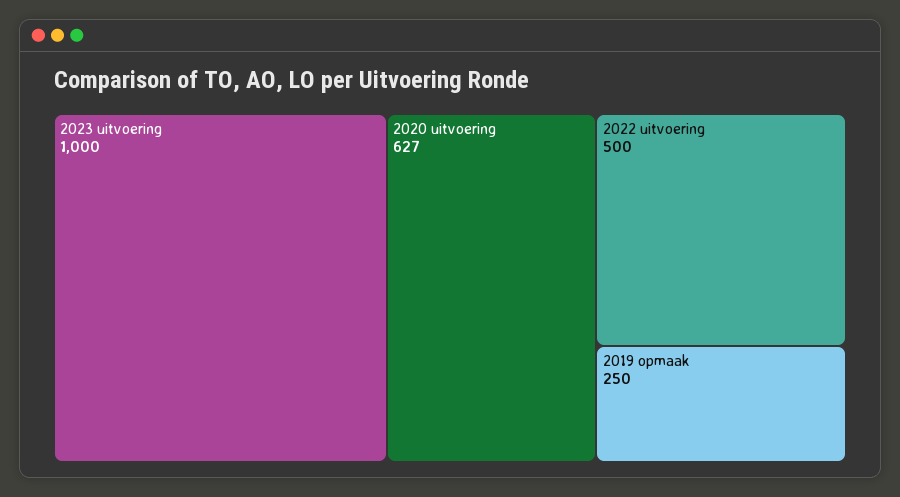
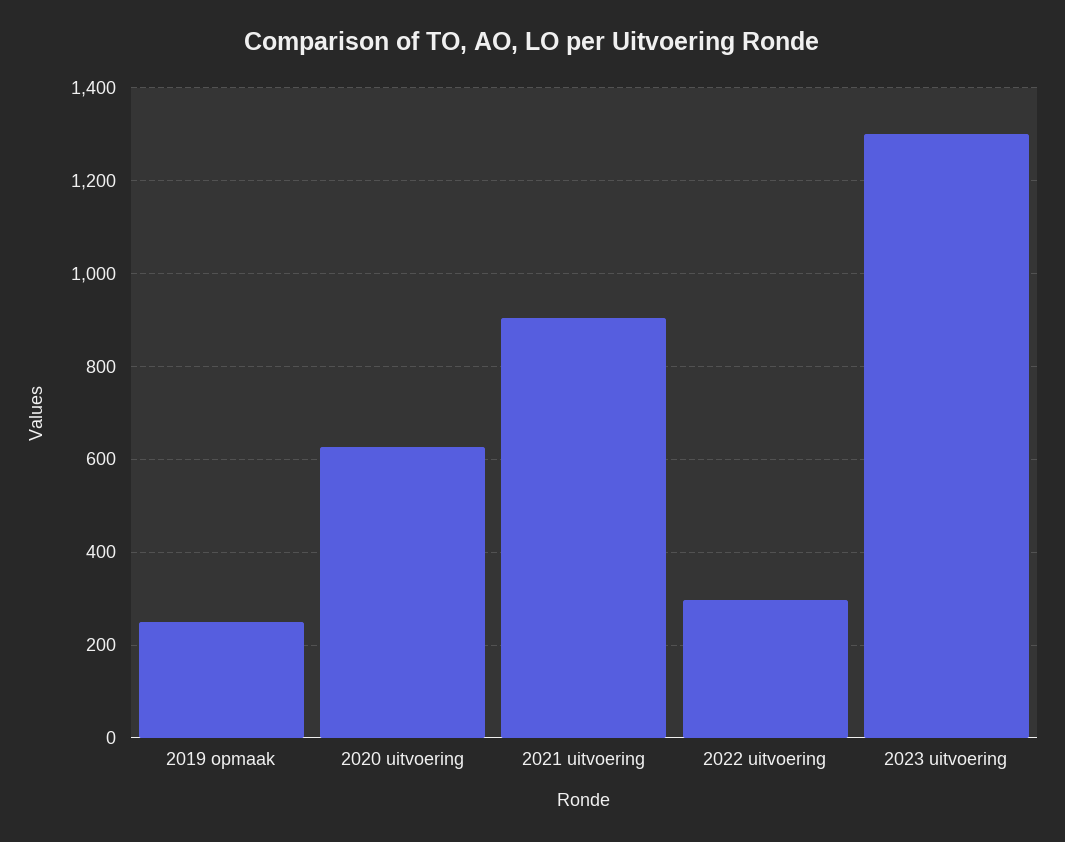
  {
-   "2023 uitvoering": 1000,
+   "2023 uitvoering": 1300,
    "2020 uitvoering": 627,
-   "2022 uitvoering": 500,
+   "2022 uitvoering": 300,
-   "2019 opmaak": 250
+   "2019 opmaak": 250,
+   "2021 uitvoering": 900
  }

